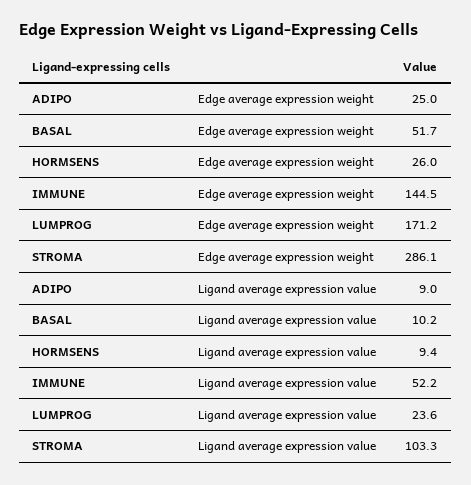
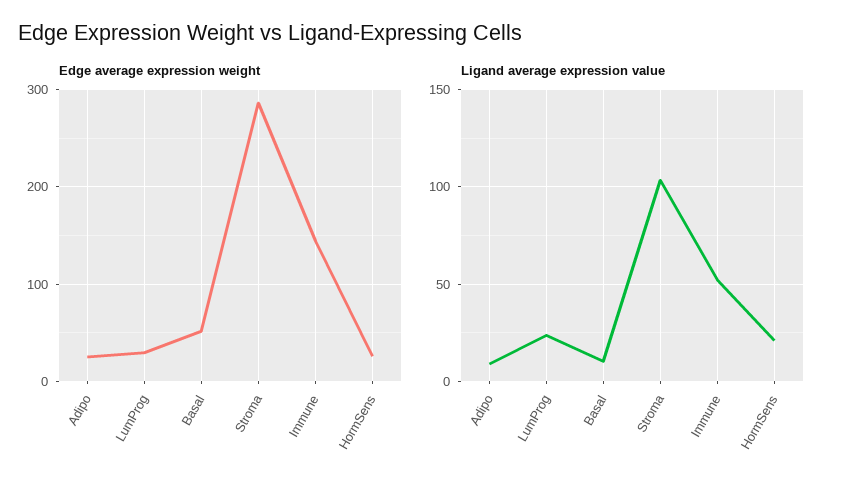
  {
    "Edge average expression weight": {
      "ADIPO": 25,
      "BASAL": 51.7,
      "HORMSENS": 26,
      "IMMUNE": 144.5,
-     "LUMPROG": 171.2,
+     "LUMPROG": 30,
      "STROMA": 286.1
    },
    "Ligand average expression value": {
      "ADIPO": 9,
      "BASAL": 10.2,
-     "HORMSENS": 9.4,
+     "HORMSENS": 20,
      "IMMUNE": 52.2,
      "LUMPROG": 23.6,
      "STROMA": 103.3
    }
  }

